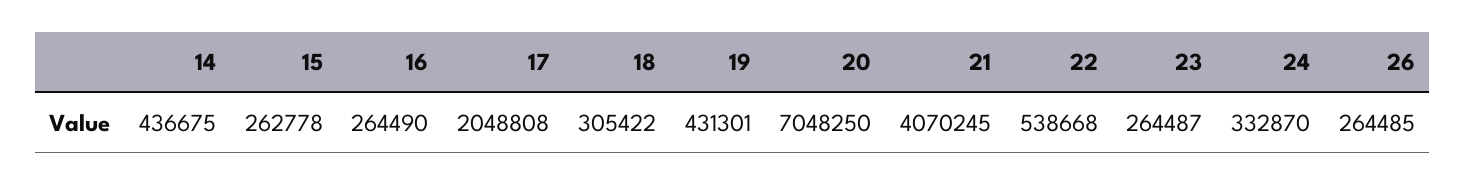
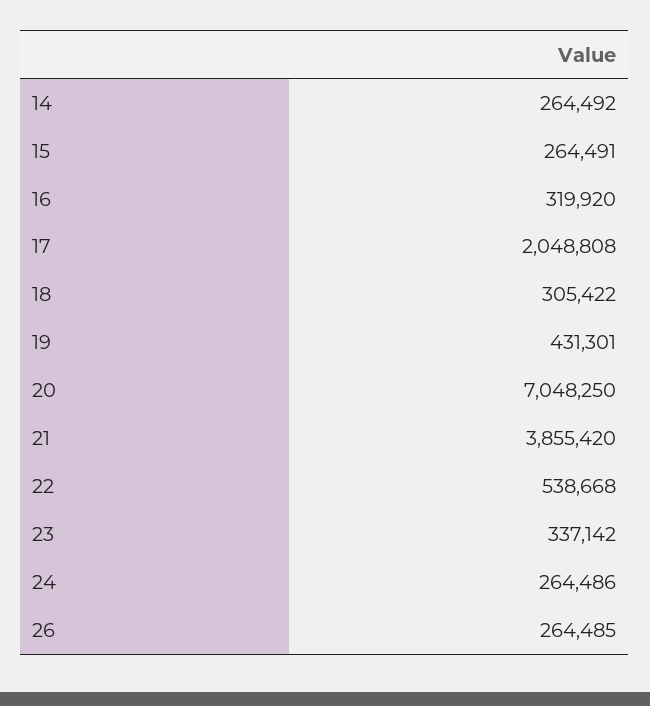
  {
-   "14": 436675,
+   "14": 264492,
-   "15": 262778,
+   "15": 264491,
-   "16": 264490,
+   "16": 319920,
    "17": 2048808,
    "18": 305422,
    "19": 431301,
    "20": 7048250,
-   "21": 4070245,
+   "21": 3855420,
    "22": 538668,
-   "23": 264487,
+   "23": 337142,
-   "24": 332870,
+   "24": 264486,
    "26": 264485
  }

